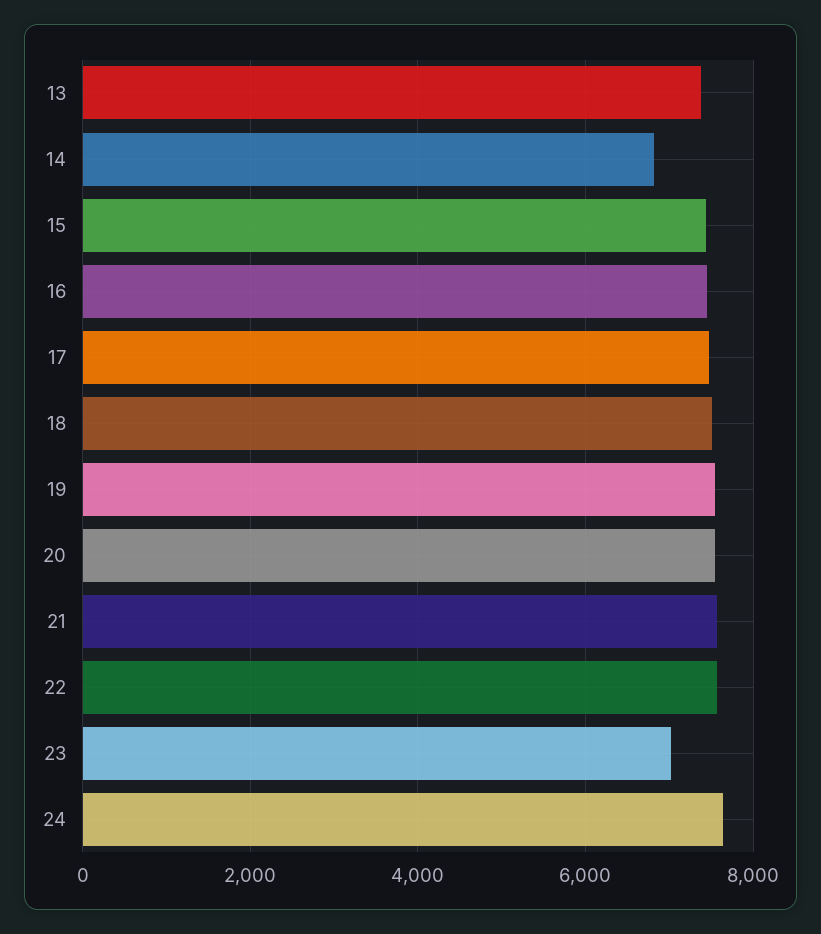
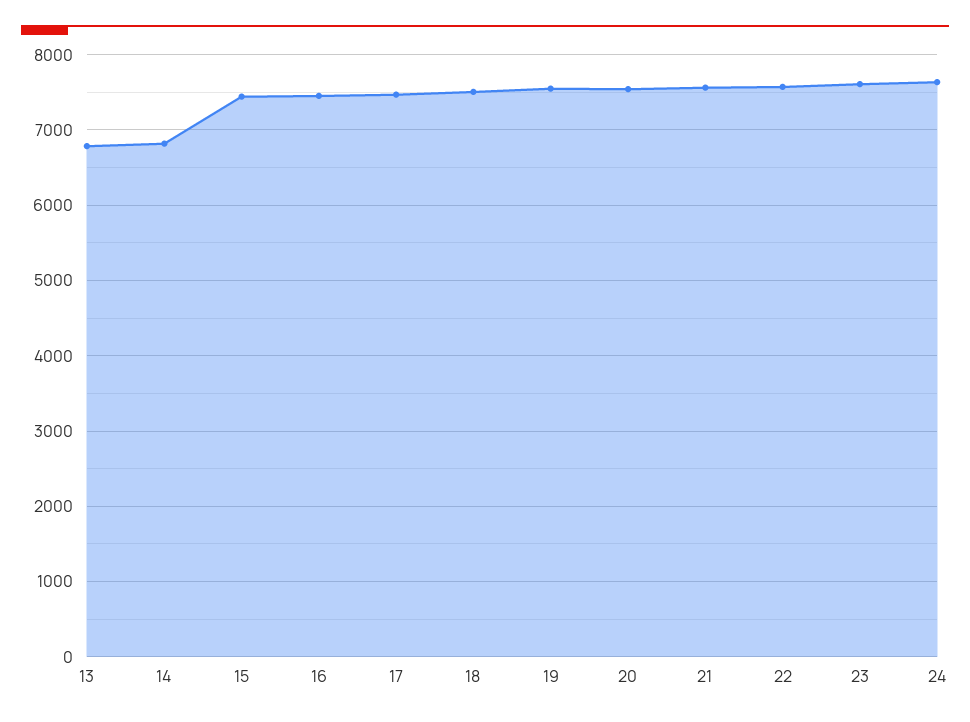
  {
-   "13": 7400,
+   "13": 6800,
    "14": 6800,
    "15": 7400,
    "16": 7500,
    "17": 7500,
    "18": 7500,
    "19": 7500,
    "20": 7500,
    "21": 7600,
    "22": 7600,
-   "23": 7000,
+   "23": 7600,
    "24": 7600
  }

